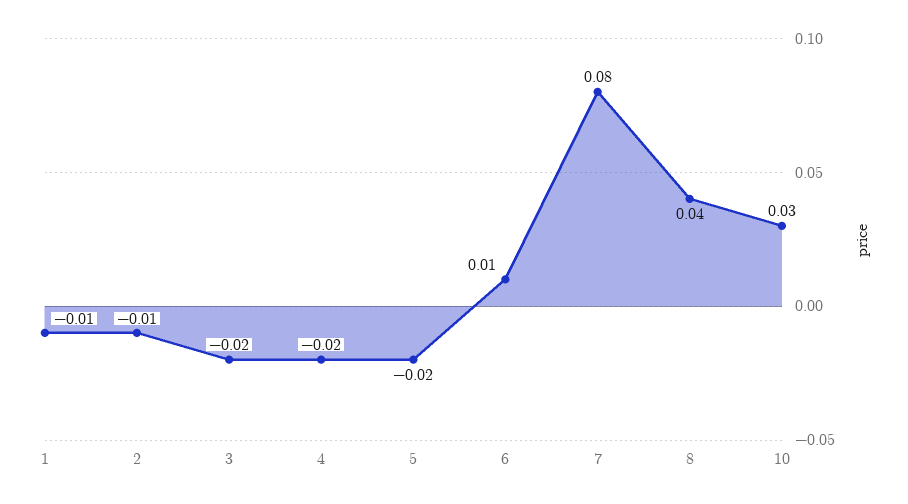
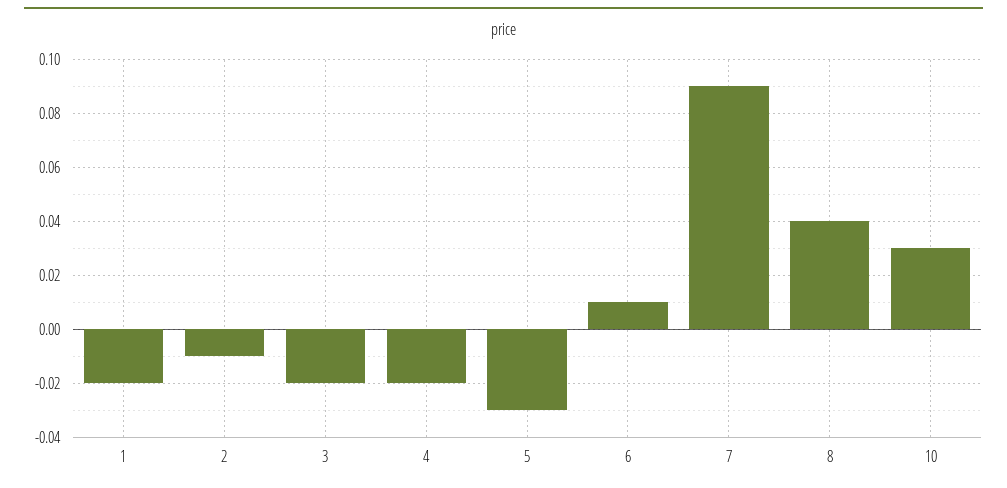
  {
-   "1": -0.01,
+   "1": -0.02,
    "2": -0.01,
    "3": -0.02,
    "4": -0.02,
-   "5": -0.02,
+   "5": -0.03,
    "6": 0.01,
-   "7": 0.08,
+   "7": 0.09,
    "8": 0.04,
    "10": 0.03
  }

